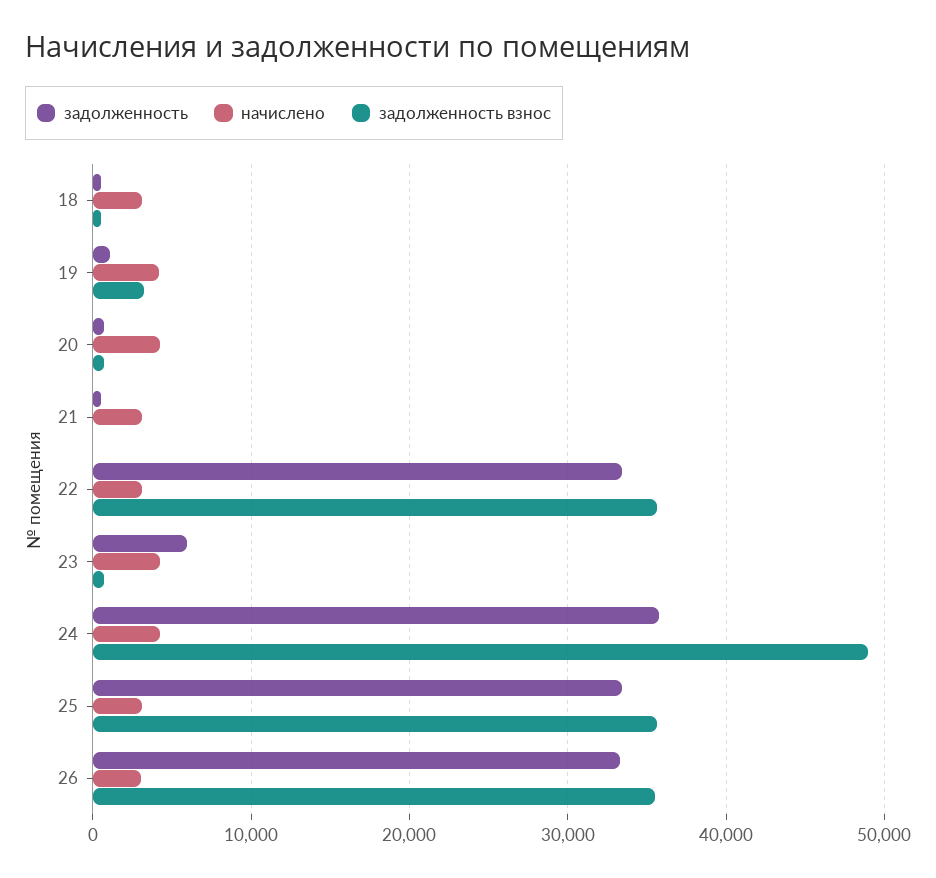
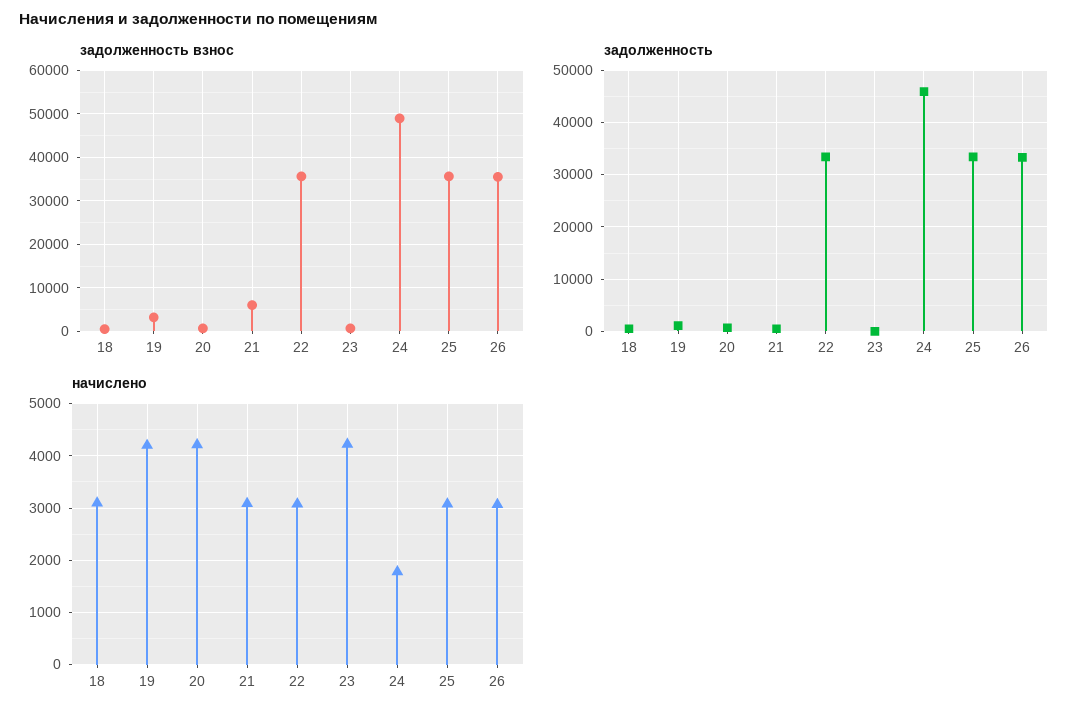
  {
    "задолженность": {
      "18": 1000,
      "19": 1000,
      "20": 1000,
      "21": 1000,
      "22": 33000,
-     "23": 6000,
+     "23": 0,
-     "24": 36000,
+     "24": 46000,
      "25": 33000,
      "26": 33000
    },
    "начислено": {
      "18": 3000,
      "19": 4200,
      "20": 4200,
      "21": 3000,
      "22": 3000,
      "23": 4200,
-     "24": 4000,
+     "24": 1800,
      "25": 3000,
      "26": 3000
    },
    "задолженность взнос": {
      "18": 1000,
      "19": 3000,
      "20": 1000,
-     "21": 0,
+     "21": 6000,
      "22": 36000,
      "23": 1000,
      "24": 49000,
      "25": 36000,
      "26": 36000
    }
  }

